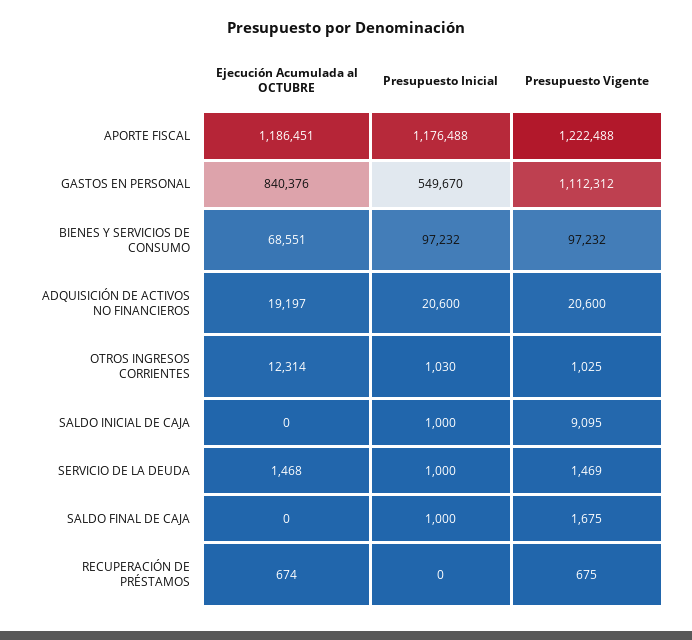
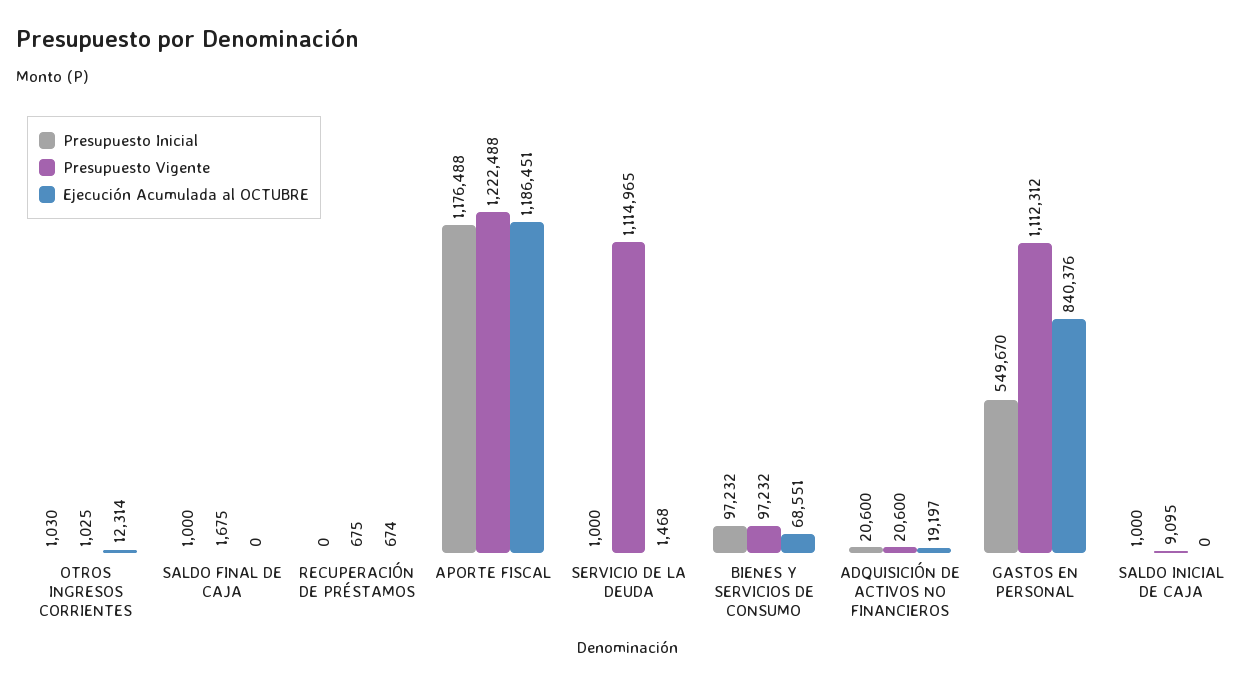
  {
    "Ejecución Acumulada al OCTUBRE": {
      "APORTE FISCAL": 1186451,
      "GASTOS EN PERSONAL": 840376,
      "BIENES Y SERVICIOS DE CONSUMO": 68551,
      "ADQUISICIÓN DE ACTIVOS NO FINANCIEROS": 19197,
      "OTROS INGRESOS CORRIENTES": 12314,
      "SALDO INICIAL DE CAJA": 0,
      "SERVICIO DE LA DEUDA": 1468,
      "SALDO FINAL DE CAJA": 0,
      "RECUPERACIÓN DE PRÉSTAMOS": 674
    },
    "Presupuesto Inicial": {
      "APORTE FISCAL": 1176488,
      "GASTOS EN PERSONAL": 549670,
      "BIENES Y SERVICIOS DE CONSUMO": 97232,
      "ADQUISICIÓN DE ACTIVOS NO FINANCIEROS": 20600,
      "OTROS INGRESOS CORRIENTES": 1030,
      "SALDO INICIAL DE CAJA": 1000,
      "SERVICIO DE LA DEUDA": 1000,
      "SALDO FINAL DE CAJA": 1000,
      "RECUPERACIÓN DE PRÉSTAMOS": 0
    },
    "Presupuesto Vigente": {
      "APORTE FISCAL": 1222488,
      "GASTOS EN PERSONAL": 1112312,
      "BIENES Y SERVICIOS DE CONSUMO": 97232,
      "ADQUISICIÓN DE ACTIVOS NO FINANCIEROS": 20600,
      "OTROS INGRESOS CORRIENTES": 1025,
      "SALDO INICIAL DE CAJA": 9095,
-     "SERVICIO DE LA DEUDA": 1469,
+     "SERVICIO DE LA DEUDA": 1114965,
      "SALDO FINAL DE CAJA": 1675,
      "RECUPERACIÓN DE PRÉSTAMOS": 675
    }
  }

